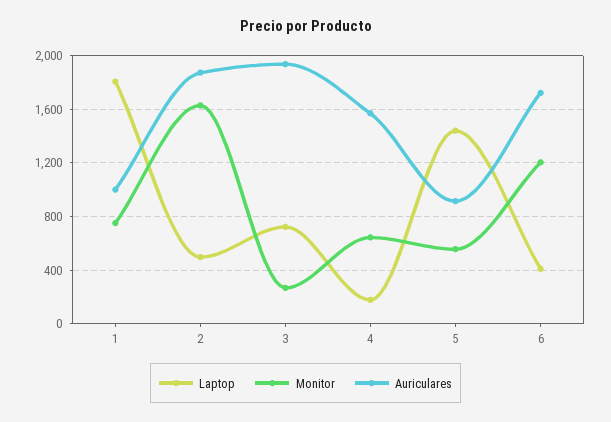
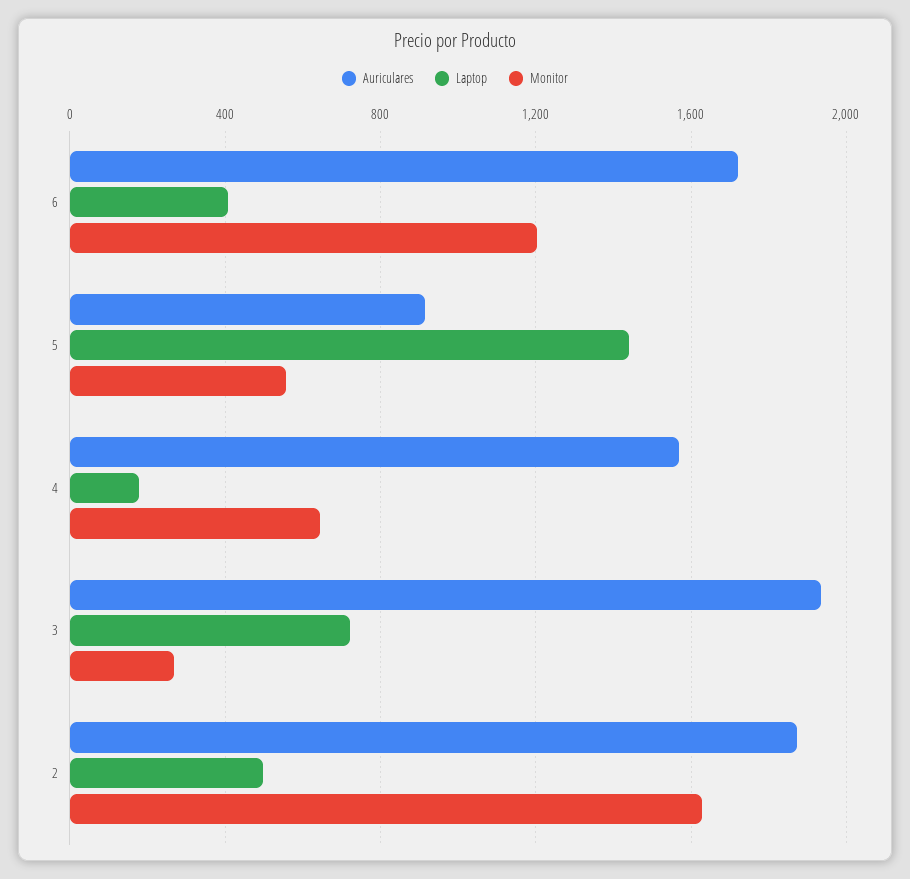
  {
    "Laptop": {
-     "1": 1800,
      "2": 500,
      "3": 700,
      "4": 200,
      "5": 1450,
      "6": 400
    },
    "Monitor": {
-     "1": 750,
      "2": 1650,
      "3": 250,
      "4": 650,
      "5": 550,
      "6": 1200
    },
    "Auriculares": {
-     "1": 1000,
      "2": 1850,
      "3": 1950,
      "4": 1550,
      "5": 900,
      "6": 1700
    }
  }

